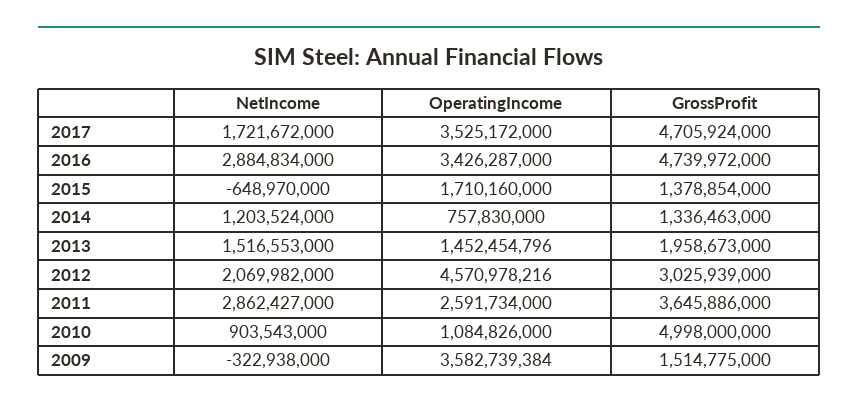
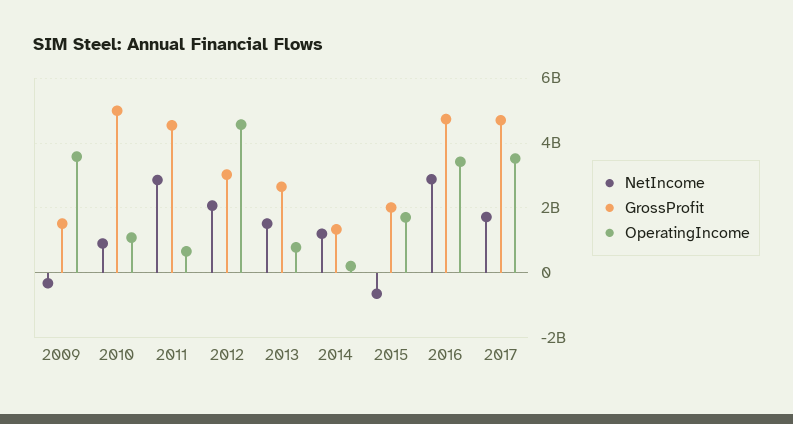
  {
    "NetIncome": {
      "2017": 1721672000,
      "2016": 2884834000,
      "2015": -648970000,
      "2014": 1203524000,
      "2013": 1516553000,
      "2012": 2069982000,
      "2011": 2862427000,
      "2010": 903543000,
      "2009": -322938000
    },
    "OperatingIncome": {
      "2017": 3525172000,
      "2016": 3426287000,
      "2015": 1710160000,
-     "2014": 757830000,
+     "2014": 200000000,
-     "2013": 1452454796,
+     "2013": 800000000,
      "2012": 4570978216,
-     "2011": 2591734000,
+     "2011": 600000000,
      "2010": 1084826000,
      "2009": 3582739384
    },
    "GrossProfit": {
      "2017": 4705924000,
      "2016": 4739972000,
-     "2015": 1378854000,
+     "2015": 2000000000,
      "2014": 1336463000,
-     "2013": 1958673000,
+     "2013": 2600000000,
      "2012": 3025939000,
-     "2011": 3645886000,
+     "2011": 4600000000,
      "2010": 4998000000,
      "2009": 1514775000
    }
  }

